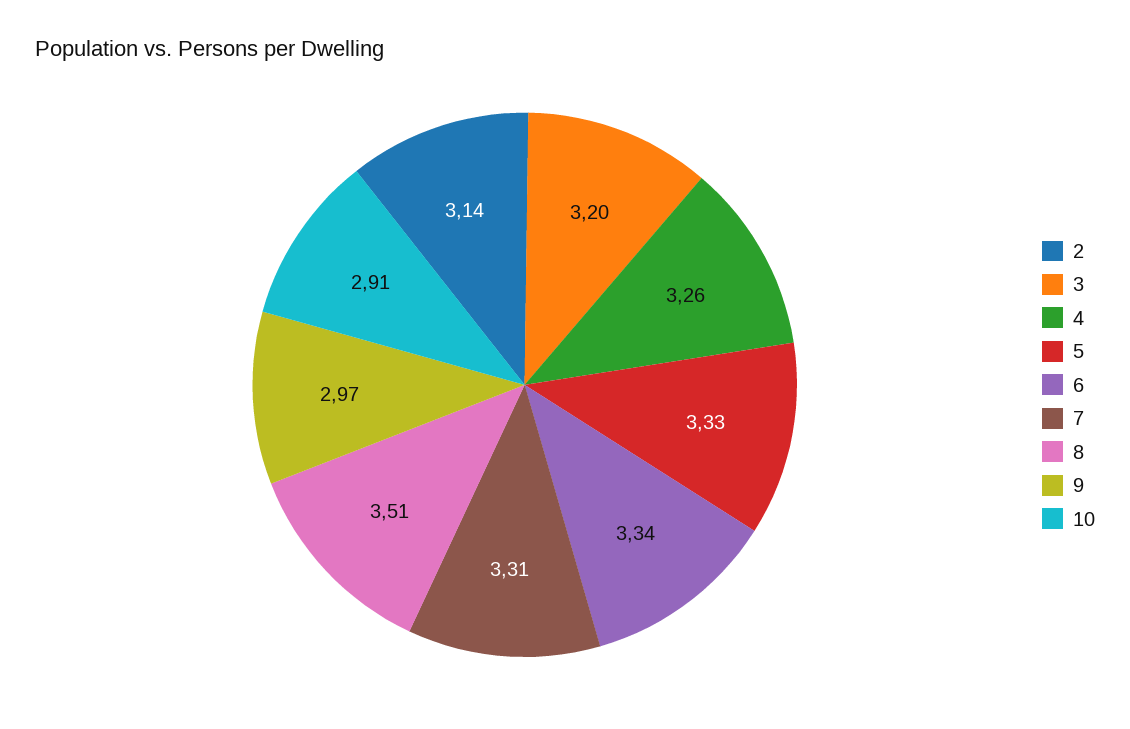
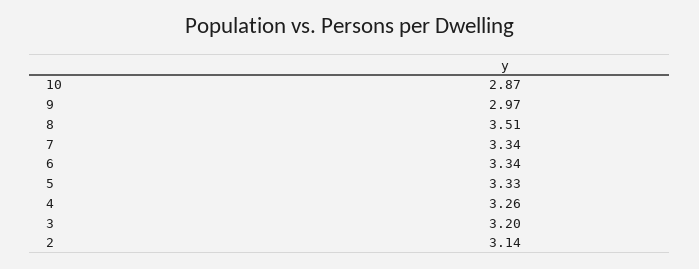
  {
    "2": 3.14,
    "3": 3.2,
    "4": 3.26,
    "5": 3.33,
    "6": 3.34,
-   "7": 3.31,
+   "7": 3.34,
    "8": 3.51,
    "9": 2.97,
-   "10": 2.91
+   "10": 2.87
  }

